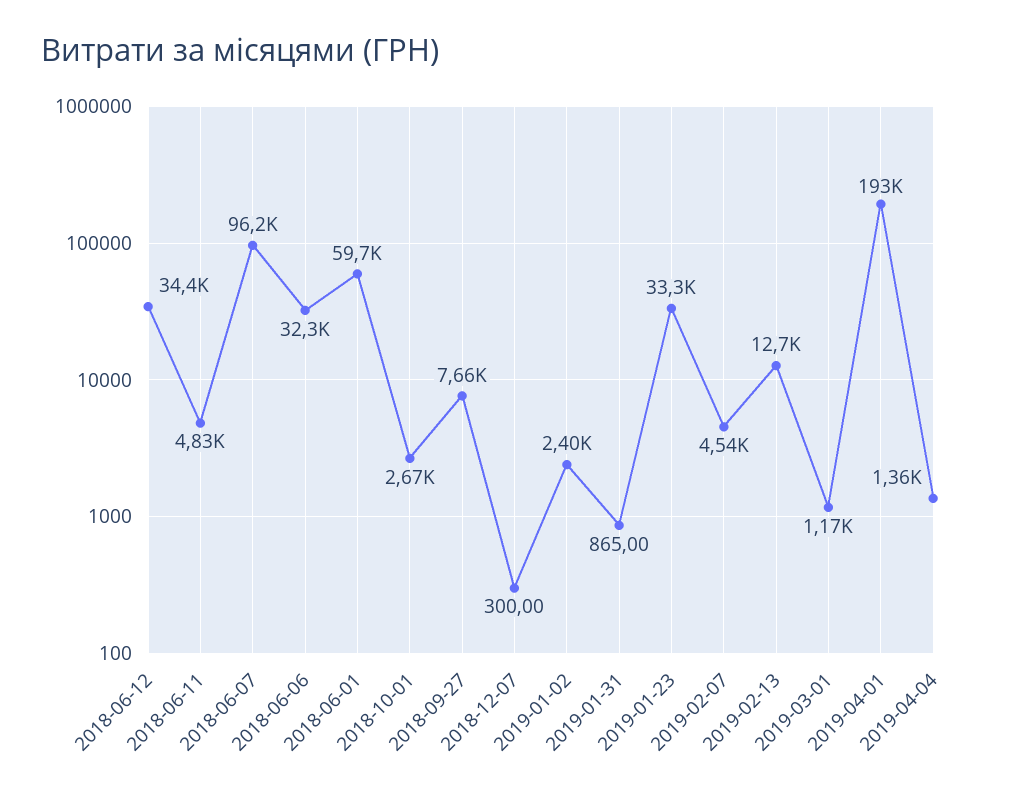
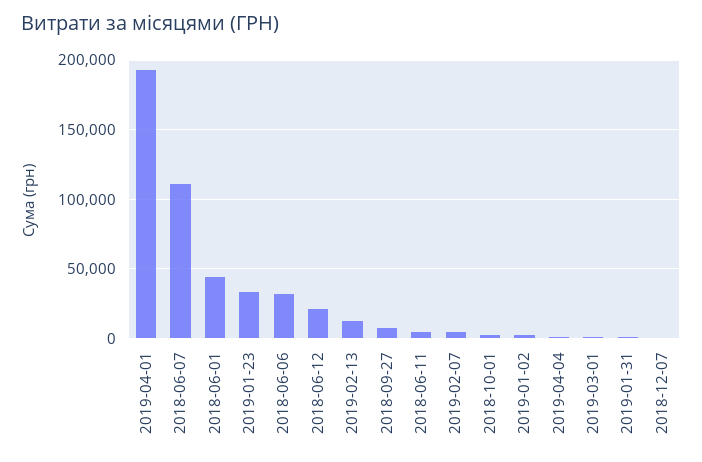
  {
-   "2018-06-12": 34400,
+   "2018-06-12": 20000,
    "2018-06-11": 4830,
-   "2018-06-07": 96200,
+   "2018-06-07": 110000,
    "2018-06-06": 32300,
-   "2018-06-01": 59700,
+   "2018-06-01": 45000,
    "2018-10-01": 2670,
    "2018-09-27": 7660,
    "2018-12-07": 300,
    "2019-01-02": 2400,
    "2019-01-31": 865,
    "2019-01-23": 33300,
    "2019-02-07": 4540,
    "2019-02-13": 12700,
    "2019-03-01": 1170,
    "2019-04-01": 193000,
    "2019-04-04": 1360
  }

